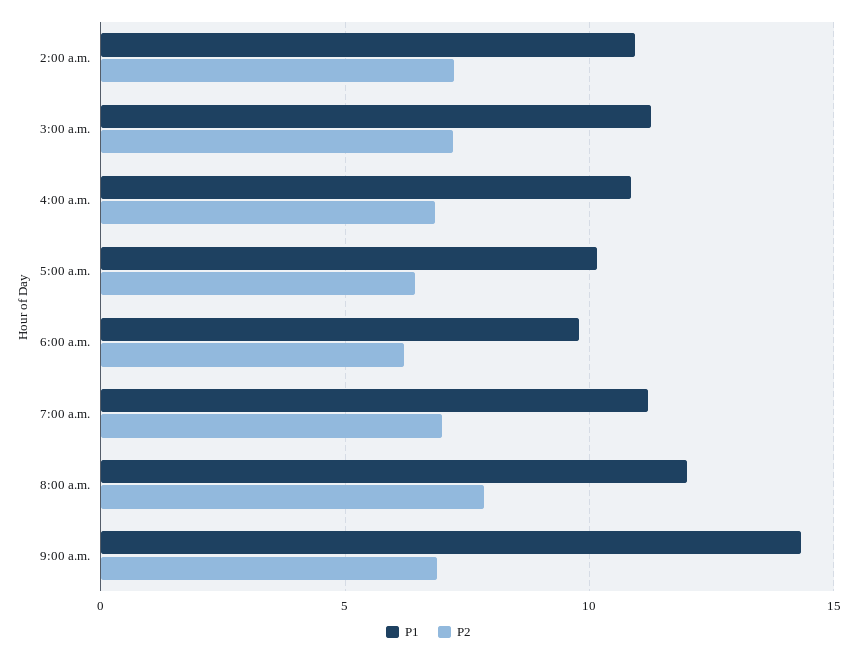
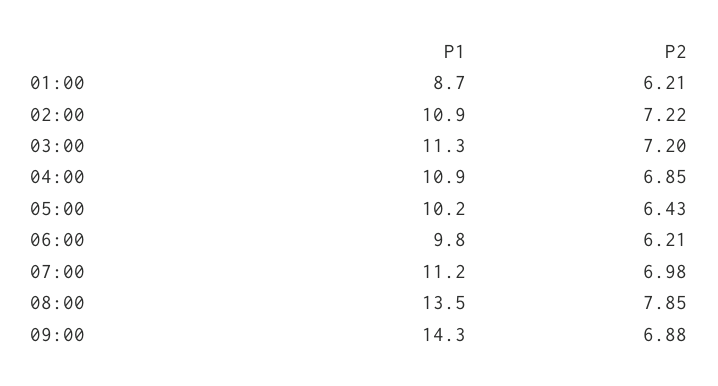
  {
    "P1": {
      "2:00 a.m.": 10.9,
      "3:00 a.m.": 11.3,
      "4:00 a.m.": 10.9,
      "5:00 a.m.": 10.2,
      "6:00 a.m.": 9.8,
      "7:00 a.m.": 11.2,
-     "8:00 a.m.": 12,
+     "8:00 a.m.": 13.5,
-     "9:00 a.m.": 14.3
+     "9:00 a.m.": 14.3,
+     "01:00": 8.7
    },
    "P2": {
      "2:00 a.m.": 7.22,
      "3:00 a.m.": 7.2,
      "4:00 a.m.": 6.85,
      "5:00 a.m.": 6.43,
      "6:00 a.m.": 6.21,
      "7:00 a.m.": 6.98,
      "8:00 a.m.": 7.85,
-     "9:00 a.m.": 6.88
+     "9:00 a.m.": 6.88,
+     "01:00": 6.21
    }
  }

